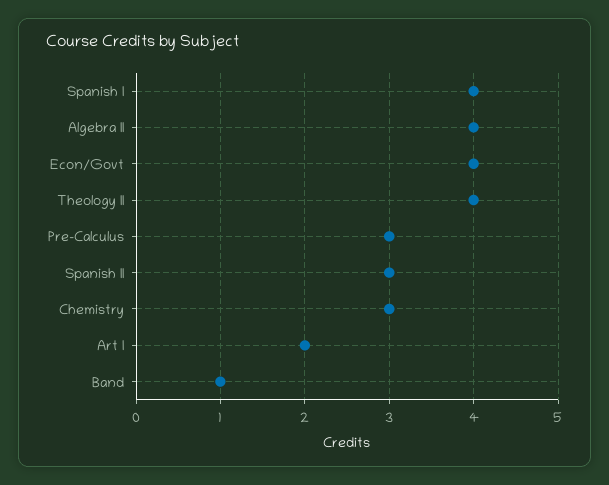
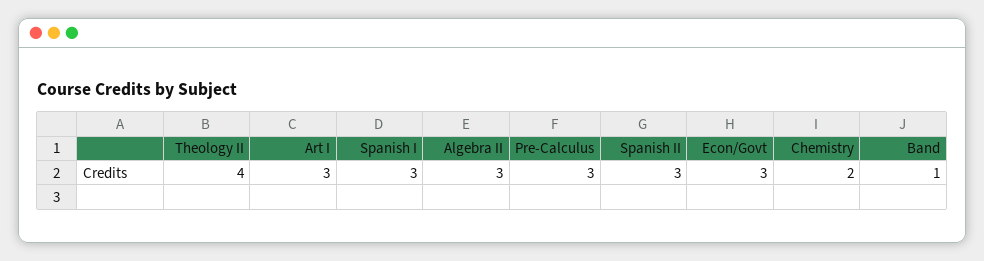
  {
-   "Spanish I": 4,
+   "Spanish I": 3,
-   "Algebra II": 4,
+   "Algebra II": 3,
-   "Econ/Govt": 4,
+   "Econ/Govt": 3,
    "Theology II": 4,
    "Pre-Calculus": 3,
    "Spanish II": 3,
-   "Chemistry": 3,
+   "Chemistry": 2,
-   "Art I": 2,
+   "Art I": 3,
    "Band": 1
  }

